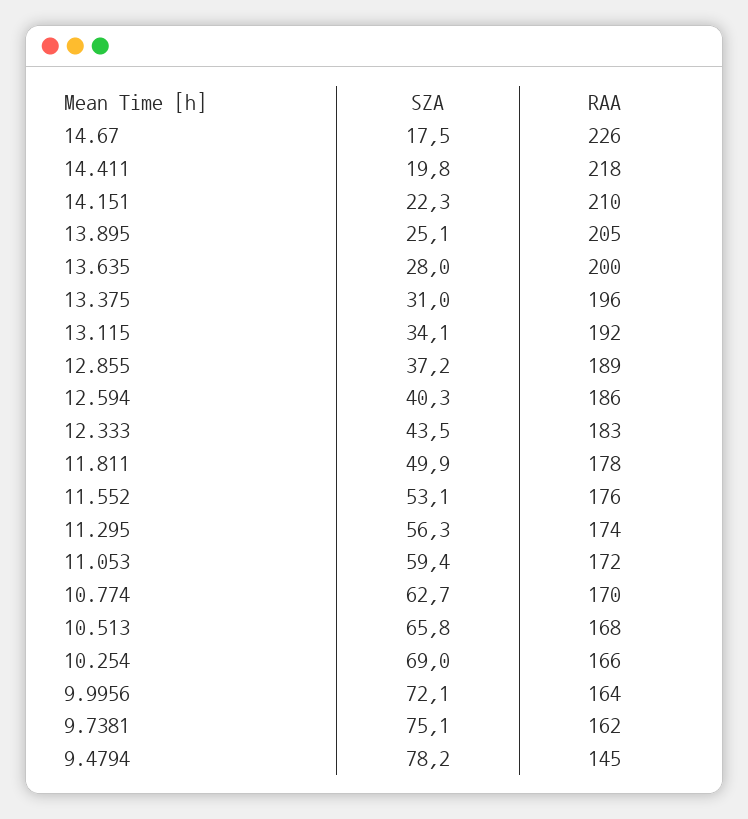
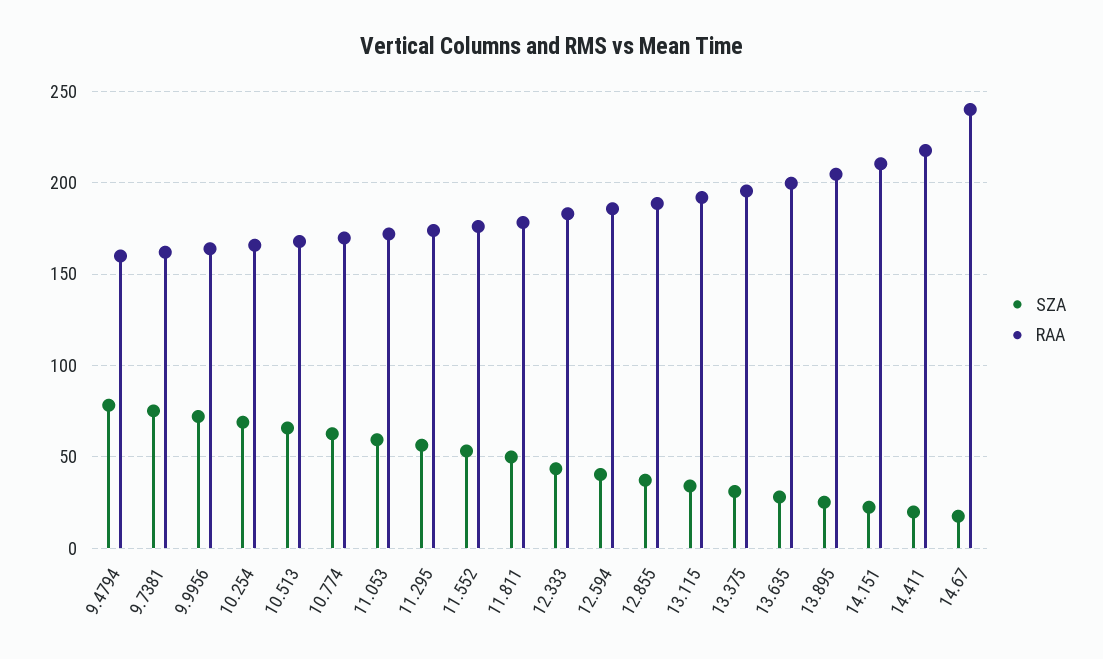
  {
    "SZA": {
      "14.67": 17.5,
      "14.411": 19.8,
      "14.151": 22.3,
      "13.895": 25.1,
      "13.635": 28,
      "13.375": 31,
      "13.115": 34.1,
      "12.855": 37.2,
      "12.594": 40.3,
      "12.333": 43.5,
      "11.811": 49.9,
      "11.552": 53.1,
      "11.295": 56.3,
      "11.053": 59.4,
      "10.774": 62.7,
      "10.513": 65.8,
      "10.254": 69,
      "9.9956": 72.1,
      "9.7381": 75.1,
      "9.4794": 78.2
    },
    "RAA": {
-     "14.67": 226,
+     "14.67": 240,
      "14.411": 218,
      "14.151": 210,
      "13.895": 205,
      "13.635": 200,
      "13.375": 196,
      "13.115": 192,
      "12.855": 189,
      "12.594": 186,
      "12.333": 183,
      "11.811": 178,
      "11.552": 176,
      "11.295": 174,
      "11.053": 172,
      "10.774": 170,
      "10.513": 168,
      "10.254": 166,
      "9.9956": 164,
      "9.7381": 162,
-     "9.4794": 145
+     "9.4794": 160
    }
  }

